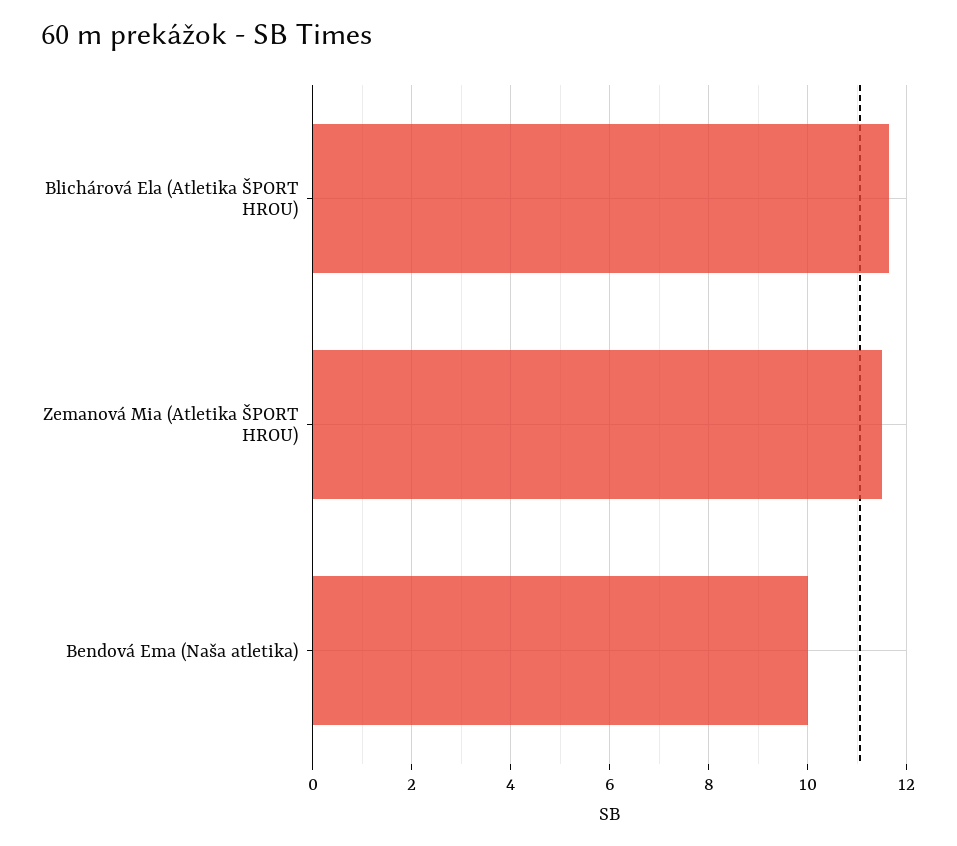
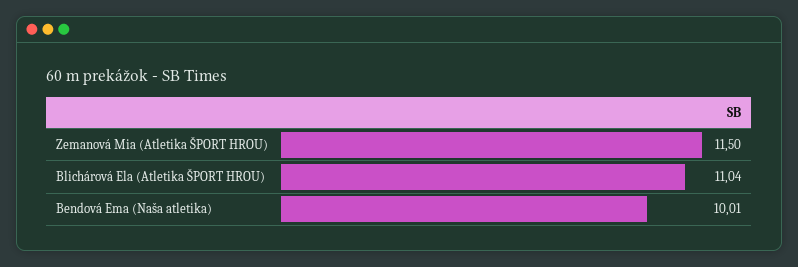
  {
-   "Blichárová Ela (Atletika ŠPORT HROU)": 11.6,
+   "Blichárová Ela (Atletika ŠPORT HROU)": 11.04,
    "Zemanová Mia (Atletika ŠPORT HROU)": 11.5,
    "Bendová Ema (Naša atletika)": 10.01
  }

